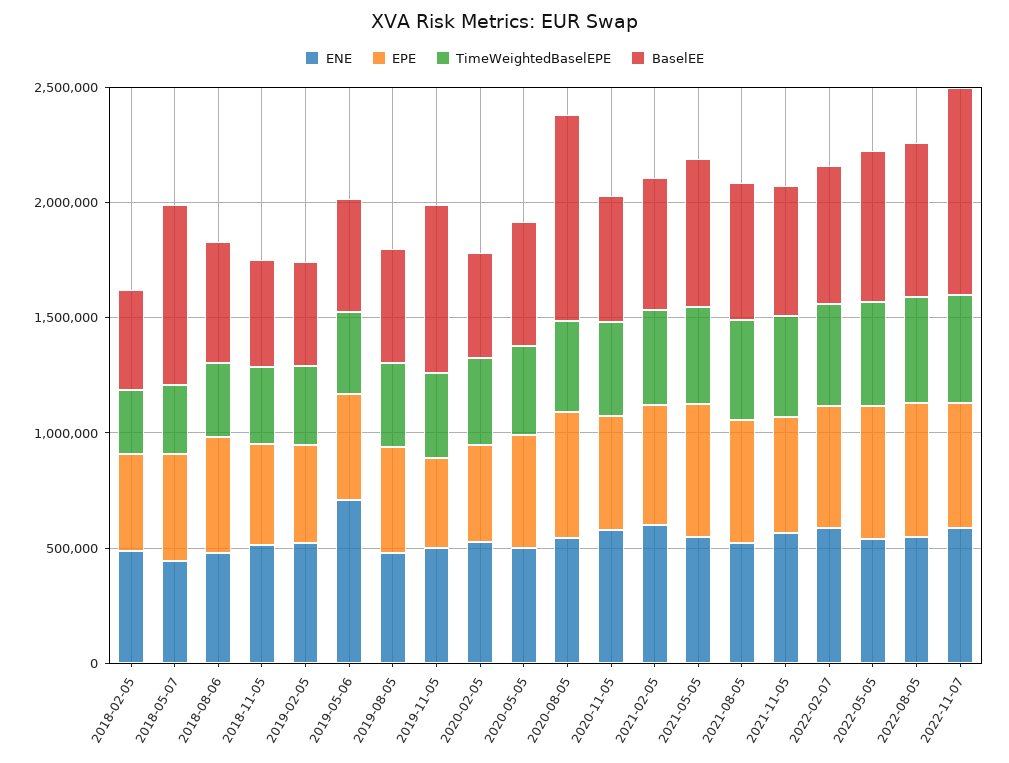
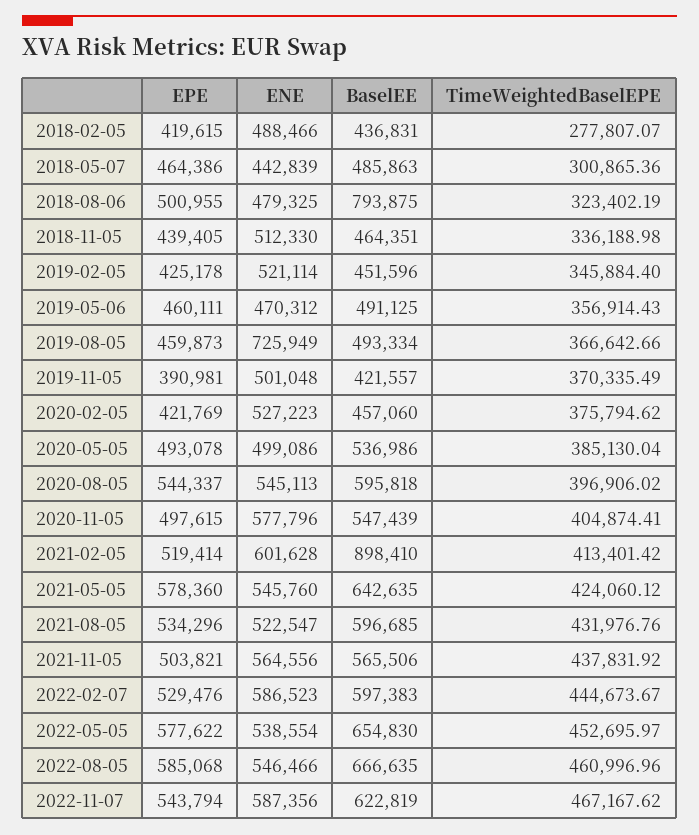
  {
    "ENE": {
      "2018-02-05": 488466,
      "2018-05-07": 442839,
      "2018-08-06": 479325,
      "2018-11-05": 512330,
      "2019-02-05": 521114,
-     "2019-05-06": 700000,
+     "2019-05-06": 470312,
-     "2019-08-05": 500000,
+     "2019-08-05": 725949,
      "2019-11-05": 501048,
      "2020-02-05": 527223,
      "2020-05-05": 499086,
      "2020-08-05": 545113,
      "2020-11-05": 577796,
      "2021-02-05": 601628,
      "2021-05-05": 545760,
      "2021-08-05": 522547,
      "2021-11-05": 564556,
      "2022-02-07": 586523,
      "2022-05-05": 538554,
      "2022-08-05": 546466,
      "2022-11-07": 587356
    },
    "EPE": {
      "2018-02-05": 419615,
      "2018-05-07": 464386,
      "2018-08-06": 500955,
      "2018-11-05": 439405,
      "2019-02-05": 425178,
      "2019-05-06": 460111,
      "2019-08-05": 459873,
      "2019-11-05": 390981,
      "2020-02-05": 421769,
      "2020-05-05": 493078,
      "2020-08-05": 544337,
      "2020-11-05": 497615,
      "2021-02-05": 519414,
      "2021-05-05": 578360,
      "2021-08-05": 534296,
      "2021-11-05": 503821,
      "2022-02-07": 529476,
      "2022-05-05": 577622,
      "2022-08-05": 585068,
      "2022-11-07": 543794
    },
    "TimeWeightedBaselEPE": {
      "2018-02-05": 277807.07,
      "2018-05-07": 300865.36,
      "2018-08-06": 323402.19,
      "2018-11-05": 336188.98,
      "2019-02-05": 345884.4,
      "2019-05-06": 356914.43,
      "2019-08-05": 366642.66,
      "2019-11-05": 370335.49,
      "2020-02-05": 375794.62,
      "2020-05-05": 385130.04,
      "2020-08-05": 396906.02,
      "2020-11-05": 404874.41,
      "2021-02-05": 413401.42,
      "2021-05-05": 424060.12,
      "2021-08-05": 431976.76,
      "2021-11-05": 437831.92,
      "2022-02-07": 444673.67,
      "2022-05-05": 452695.97,
      "2022-08-05": 460996.96,
      "2022-11-07": 467167.62
    },
    "BaselEE": {
      "2018-02-05": 436831,
-     "2018-05-07": 800000,
+     "2018-05-07": 485863,
-     "2018-08-06": 500000,
+     "2018-08-06": 793875,
      "2018-11-05": 464351,
      "2019-02-05": 451596,
      "2019-05-06": 491125,
      "2019-08-05": 493334,
-     "2019-11-05": 700000,
+     "2019-11-05": 421557,
      "2020-02-05": 457060,
      "2020-05-05": 536986,
-     "2020-08-05": 900000,
+     "2020-08-05": 595818,
      "2020-11-05": 547439,
-     "2021-02-05": 600000,
+     "2021-02-05": 898410,
      "2021-05-05": 642635,
      "2021-08-05": 596685,
      "2021-11-05": 565506,
      "2022-02-07": 597383,
      "2022-05-05": 654830,
      "2022-08-05": 666635,
-     "2022-11-07": 900000
+     "2022-11-07": 622819
    }
  }

